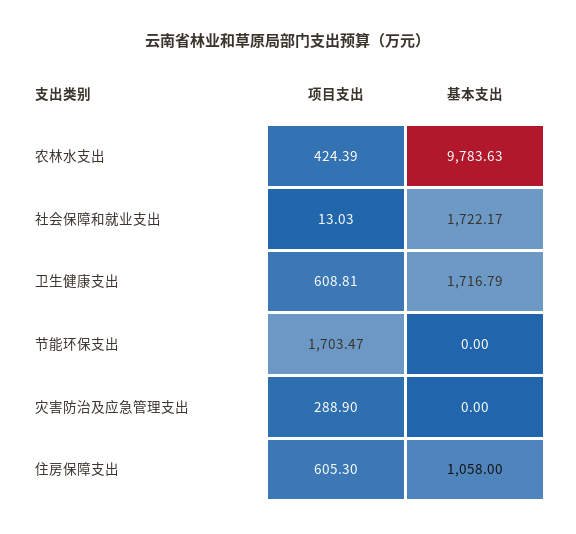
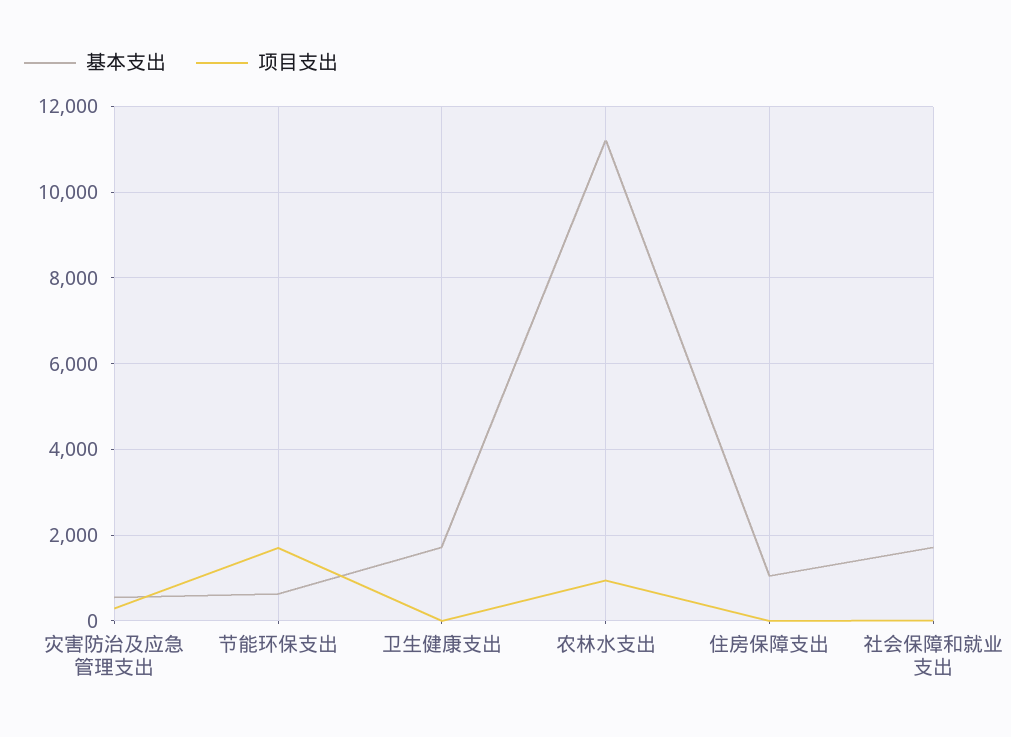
  {
    "项目支出": {
-     "农林水支出": 424.39,
+     "农林水支出": 1000,
      "社会保障和就业支出": 13.03,
-     "卫生健康支出": 608.81,
+     "卫生健康支出": 0,
      "节能环保支出": 1703.47,
      "灾害防治及应急管理支出": 288.9,
-     "住房保障支出": 605.3
+     "住房保障支出": 0
    },
    "基本支出": {
-     "农林水支出": 9783.63,
+     "农林水支出": 11200,
      "社会保障和就业支出": 1722.17,
      "卫生健康支出": 1716.79,
-     "节能环保支出": 0,
+     "节能环保支出": 600,
-     "灾害防治及应急管理支出": 0,
+     "灾害防治及应急管理支出": 600,
      "住房保障支出": 1058
    }
  }

